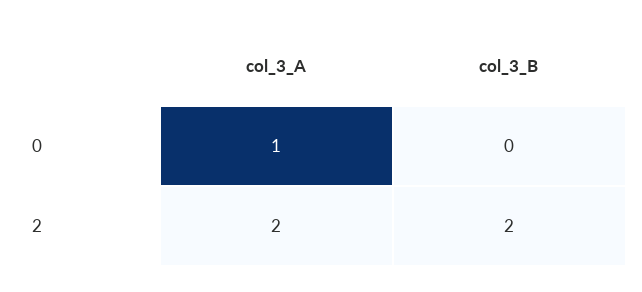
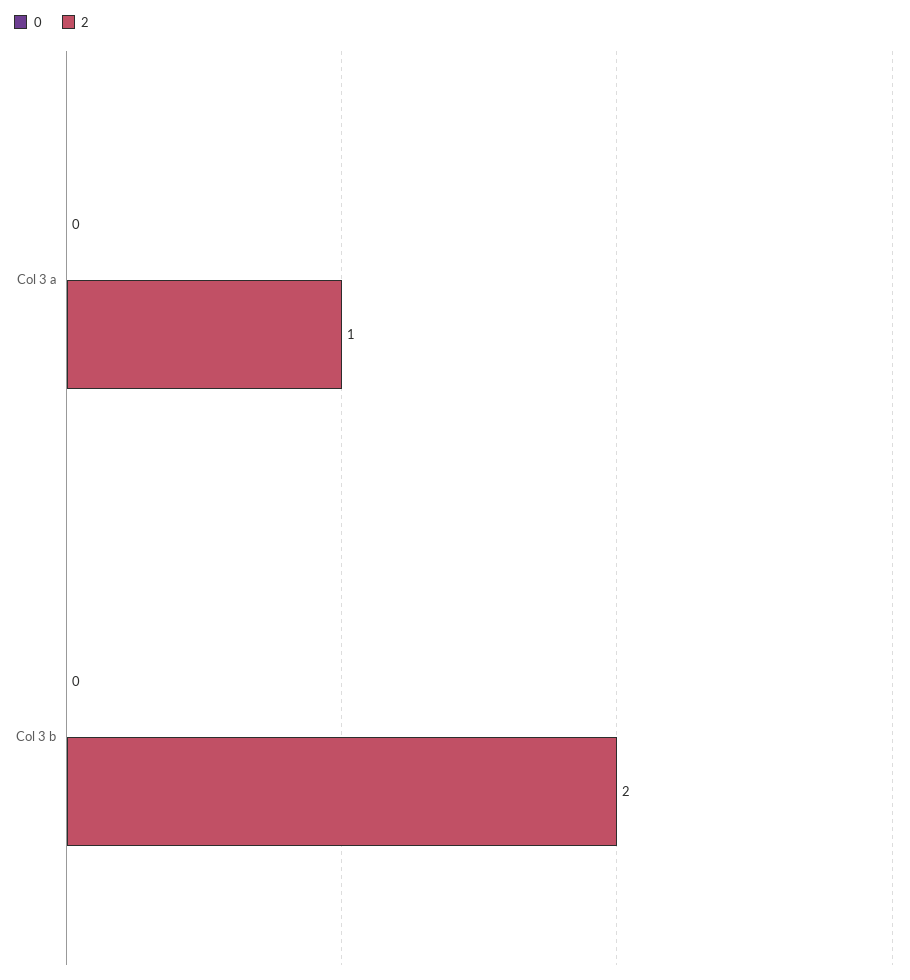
  {
    "0": {
-     "col_3_A": 1,
+     "col_3_A": 0,
      "col_3_B": 0
    },
    "2": {
-     "col_3_A": 2,
+     "col_3_A": 1,
      "col_3_B": 2
    }
  }

